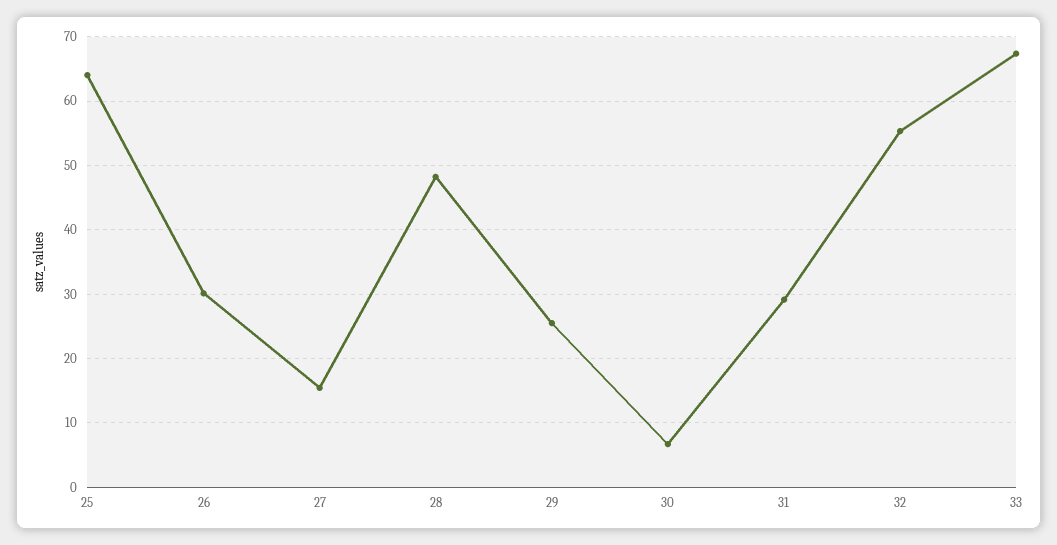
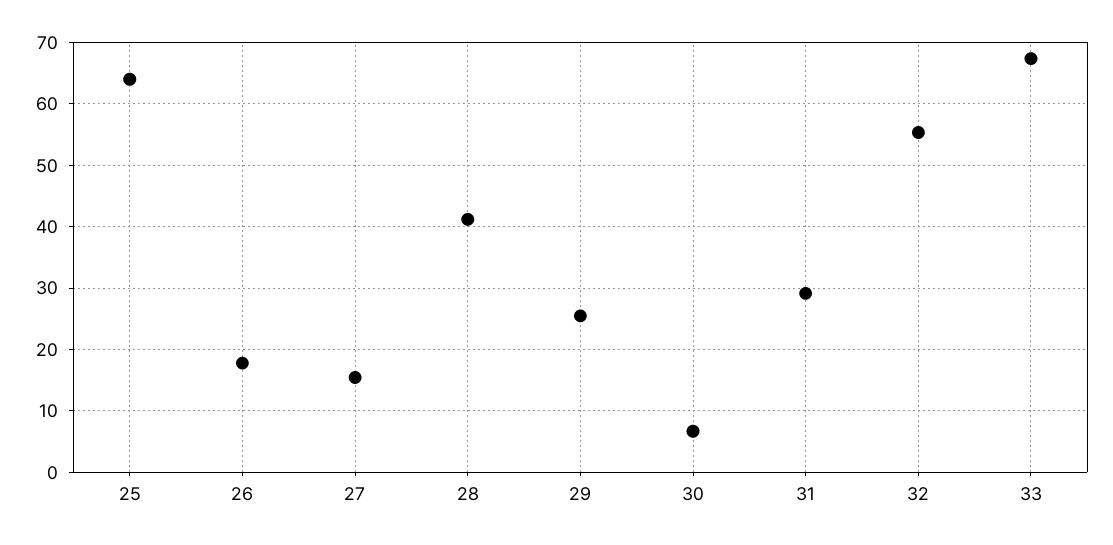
  {
    "25": 64,
-   "26": 30,
+   "26": 18,
    "27": 15,
-   "28": 48,
+   "28": 41,
    "29": 25,
    "30": 7,
    "31": 29,
    "32": 55,
    "33": 67
  }

